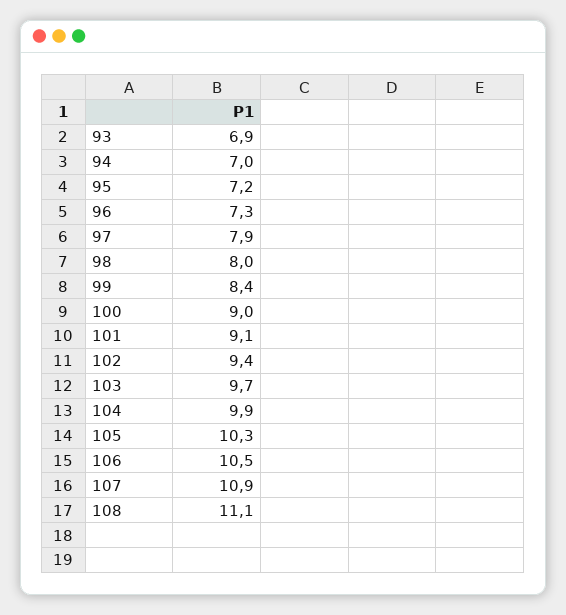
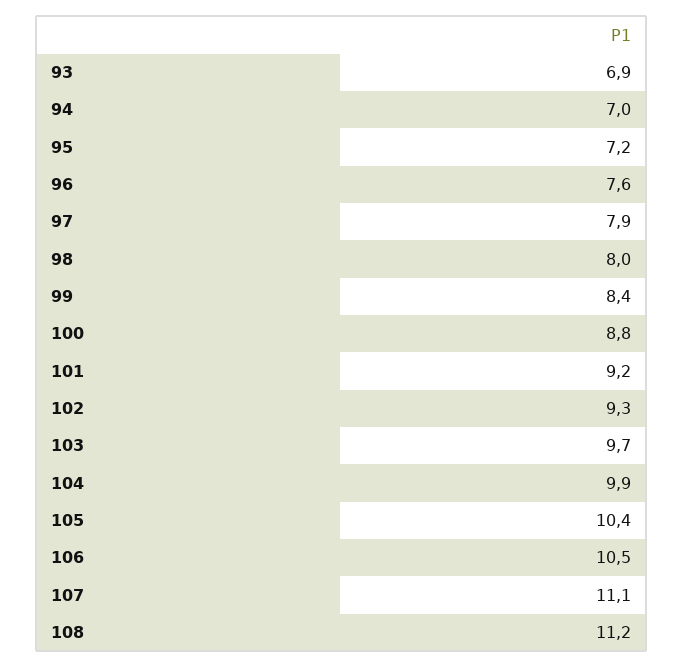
  {
    "93": 6.9,
    "94": 7,
    "95": 7.2,
-   "96": 7.3,
+   "96": 7.6,
    "97": 7.9,
    "98": 8,
    "99": 8.4,
-   "100": 9,
+   "100": 8.8,
-   "101": 9.1,
+   "101": 9.2,
-   "102": 9.4,
+   "102": 9.3,
    "103": 9.7,
    "104": 9.9,
-   "105": 10.3,
+   "105": 10.4,
    "106": 10.5,
-   "107": 10.9,
+   "107": 11.1,
-   "108": 11.1
+   "108": 11.2
  }

